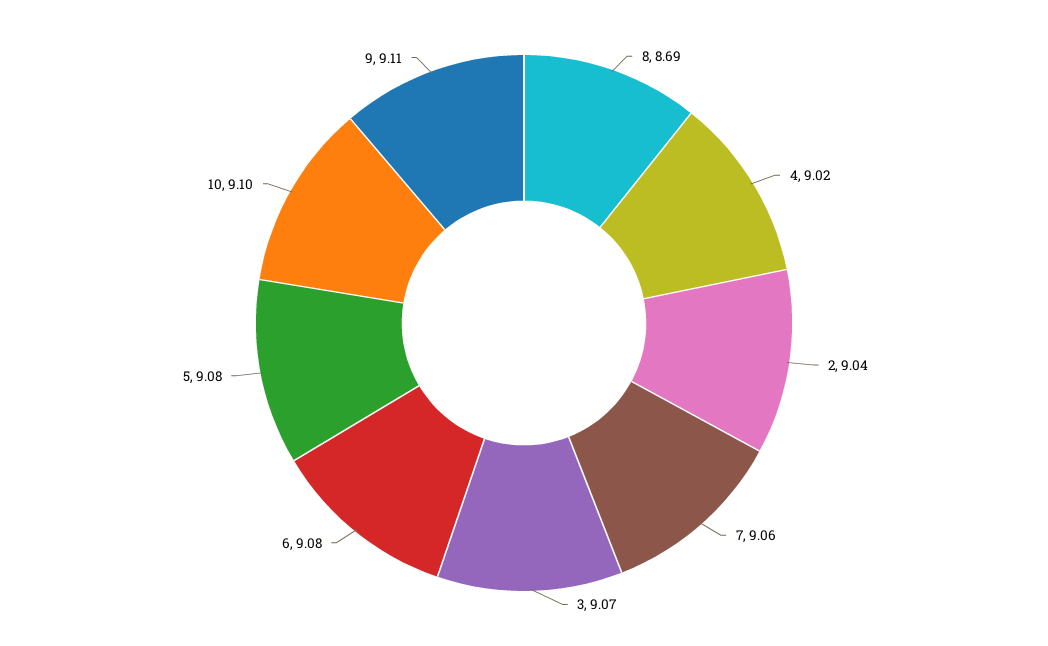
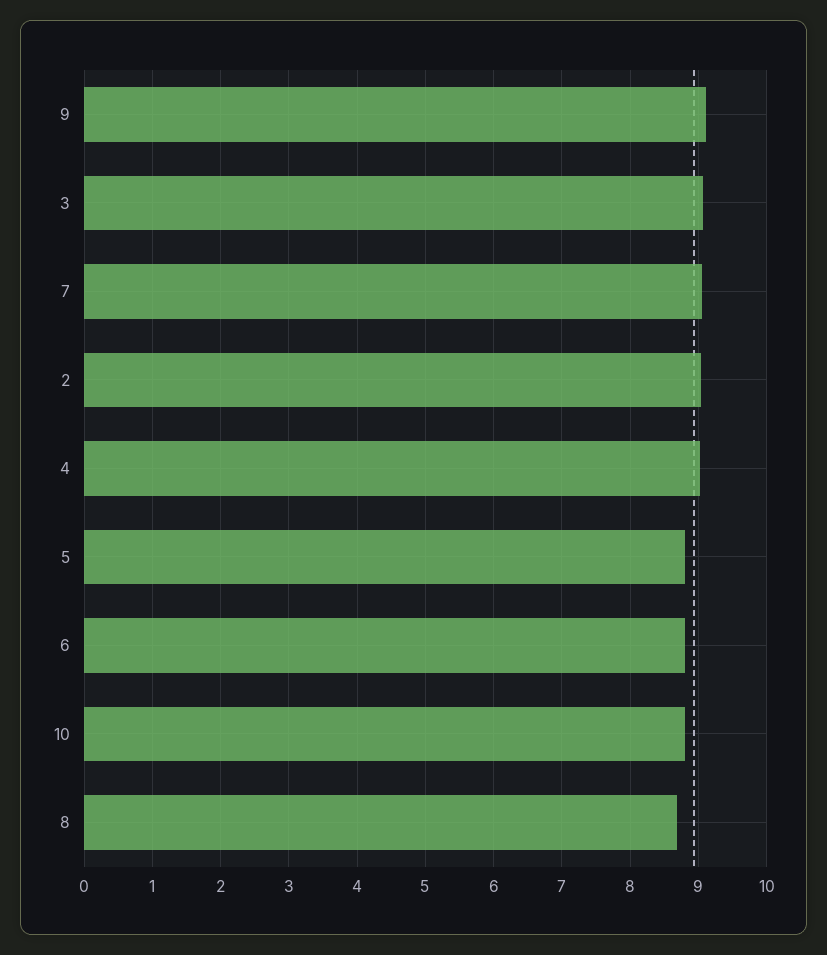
  {
    "8": 8.69,
    "4": 9.02,
    "2": 9.04,
    "7": 9.06,
    "3": 9.07,
-   "6": 9.08,
+   "6": 8.8,
-   "5": 9.08,
+   "5": 8.8,
-   "10": 9.1,
+   "10": 8.8,
    "9": 9.11
  }

